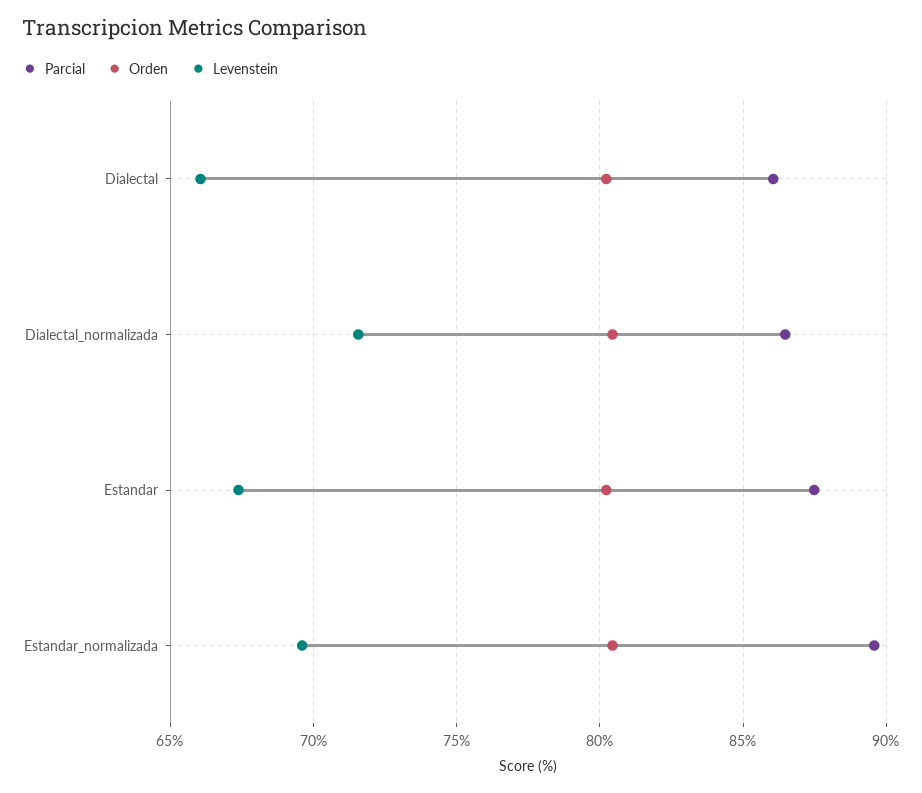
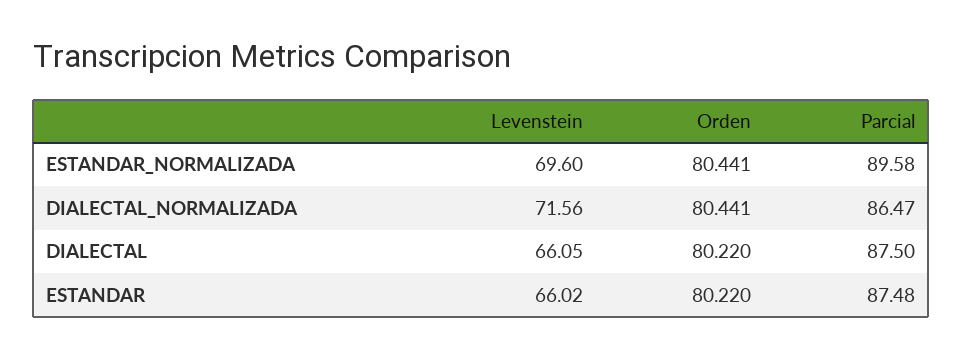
  {
    "Parcial": {
-     "Dialectal": 86,
+     "Dialectal": 87.5,
      "Dialectal_normalizada": 86.47,
      "Estandar": 87.48,
      "Estandar_normalizada": 89.58
    },
    "Orden": {
      "Dialectal": 80.22,
      "Dialectal_normalizada": 80.441,
      "Estandar": 80.22,
      "Estandar_normalizada": 80.441
    },
    "Levenstein": {
      "Dialectal": 66.05,
      "Dialectal_normalizada": 71.56,
-     "Estandar": 67.5,
+     "Estandar": 66.02,
      "Estandar_normalizada": 69.6
    }
  }

